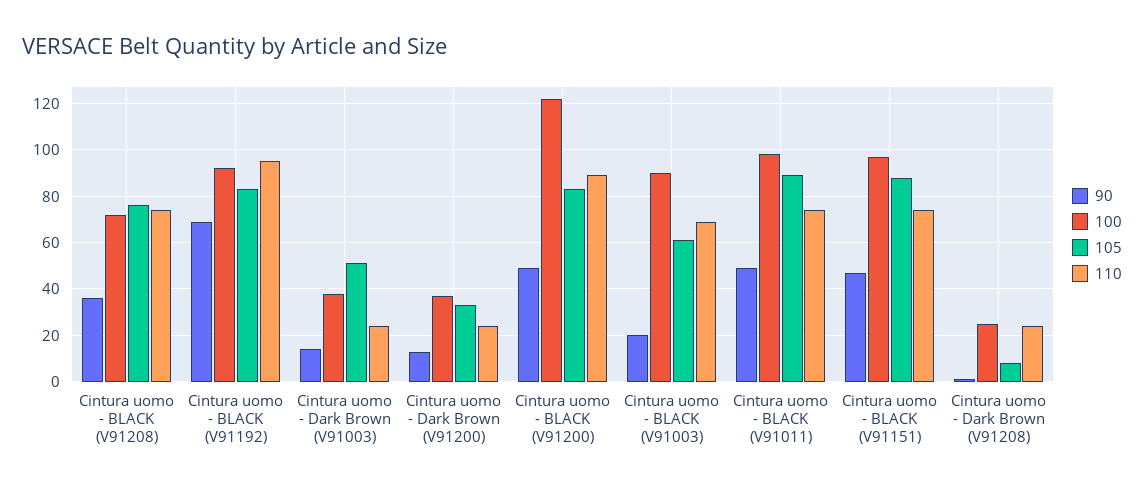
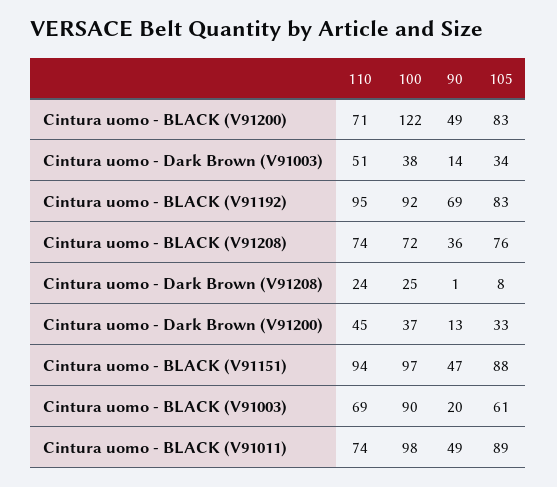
  {
    "90": {
      "Cintura uomo - BLACK (V91208)": 36,
      "Cintura uomo - BLACK (V91192)": 69,
      "Cintura uomo - Dark Brown (V91003)": 14,
      "Cintura uomo - Dark Brown (V91200)": 13,
      "Cintura uomo - BLACK (V91200)": 49,
      "Cintura uomo - BLACK (V91003)": 20,
      "Cintura uomo - BLACK (V91011)": 49,
      "Cintura uomo - BLACK (V91151)": 47,
      "Cintura uomo - Dark Brown (V91208)": 1
    },
    "100": {
      "Cintura uomo - BLACK (V91208)": 72,
      "Cintura uomo - BLACK (V91192)": 92,
      "Cintura uomo - Dark Brown (V91003)": 38,
      "Cintura uomo - Dark Brown (V91200)": 37,
      "Cintura uomo - BLACK (V91200)": 122,
      "Cintura uomo - BLACK (V91003)": 90,
      "Cintura uomo - BLACK (V91011)": 98,
      "Cintura uomo - BLACK (V91151)": 97,
      "Cintura uomo - Dark Brown (V91208)": 25
    },
    "105": {
      "Cintura uomo - BLACK (V91208)": 76,
      "Cintura uomo - BLACK (V91192)": 83,
-     "Cintura uomo - Dark Brown (V91003)": 50,
+     "Cintura uomo - Dark Brown (V91003)": 34,
      "Cintura uomo - Dark Brown (V91200)": 33,
      "Cintura uomo - BLACK (V91200)": 83,
      "Cintura uomo - BLACK (V91003)": 61,
      "Cintura uomo - BLACK (V91011)": 89,
      "Cintura uomo - BLACK (V91151)": 88,
      "Cintura uomo - Dark Brown (V91208)": 8
    },
    "110": {
      "Cintura uomo - BLACK (V91208)": 74,
      "Cintura uomo - BLACK (V91192)": 95,
-     "Cintura uomo - Dark Brown (V91003)": 25,
+     "Cintura uomo - Dark Brown (V91003)": 51,
-     "Cintura uomo - Dark Brown (V91200)": 25,
+     "Cintura uomo - Dark Brown (V91200)": 45,
-     "Cintura uomo - BLACK (V91200)": 90,
+     "Cintura uomo - BLACK (V91200)": 71,
      "Cintura uomo - BLACK (V91003)": 69,
      "Cintura uomo - BLACK (V91011)": 74,
-     "Cintura uomo - BLACK (V91151)": 75,
+     "Cintura uomo - BLACK (V91151)": 94,
      "Cintura uomo - Dark Brown (V91208)": 24
    }
  }

